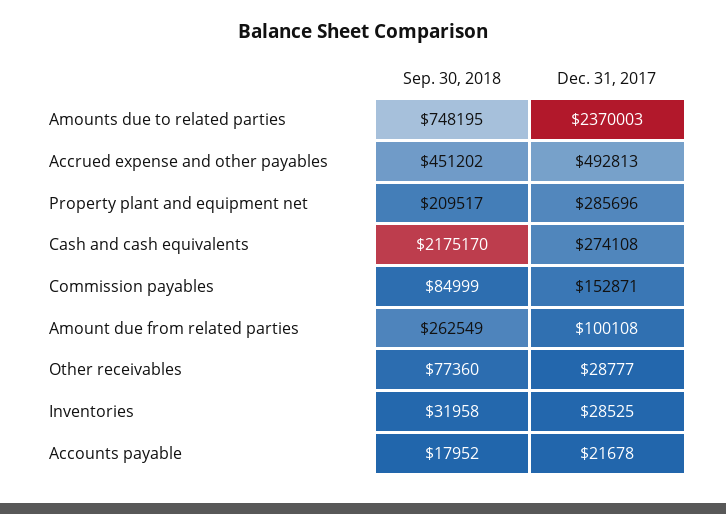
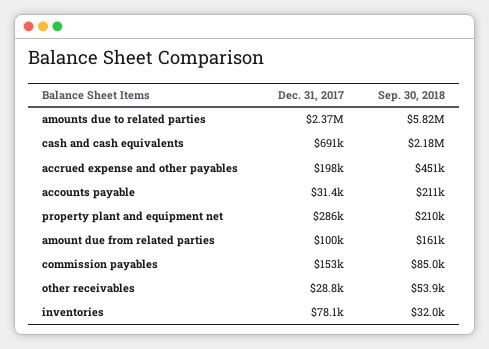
  {
    "Sep. 30, 2018": {
-     "Amounts due to related parties": 748195,
+     "Amounts due to related parties": 5820000,
      "Accrued expense and other payables": 451202,
      "Property plant and equipment net": 209517,
      "Cash and cash equivalents": 2175170,
      "Commission payables": 84999,
-     "Amount due from related parties": 262549,
+     "Amount due from related parties": 161000,
-     "Other receivables": 77360,
+     "Other receivables": 53900,
      "Inventories": 31958,
-     "Accounts payable": 17952
+     "Accounts payable": 211000
    },
    "Dec. 31, 2017": {
      "Amounts due to related parties": 2370003,
-     "Accrued expense and other payables": 492813,
+     "Accrued expense and other payables": 198000,
      "Property plant and equipment net": 285696,
-     "Cash and cash equivalents": 274108,
+     "Cash and cash equivalents": 691000,
      "Commission payables": 152871,
      "Amount due from related parties": 100108,
      "Other receivables": 28777,
-     "Inventories": 28525,
+     "Inventories": 78100,
-     "Accounts payable": 21678
+     "Accounts payable": 31400
    }
  }

